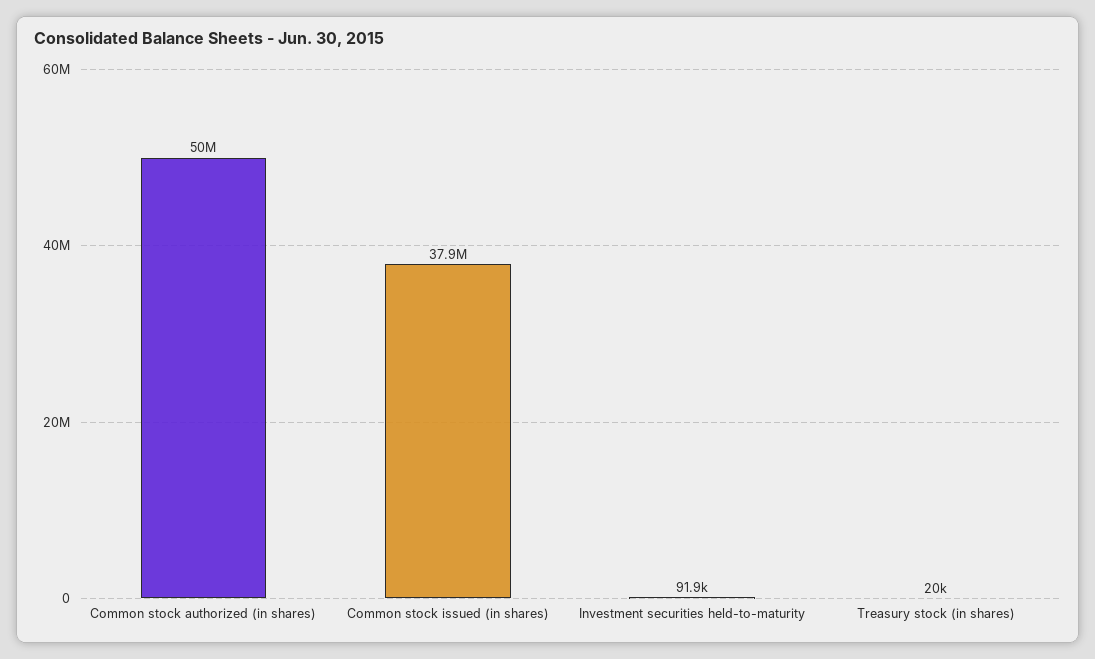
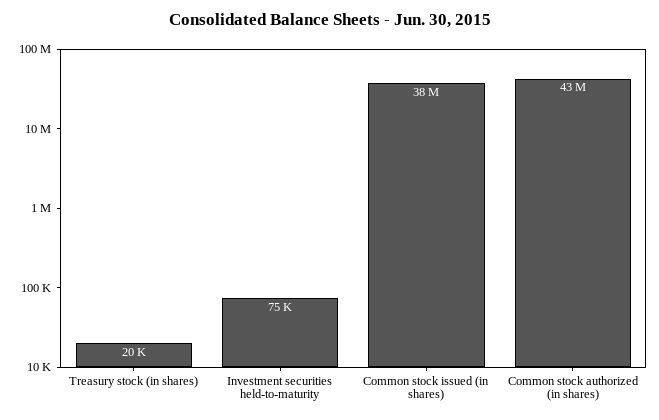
  {
-   "Common stock authorized (in shares)": 50000000,
+   "Common stock authorized (in shares)": 43000000,
    "Common stock issued (in shares)": 37900000,
-   "Investment securities held-to-maturity": 91900,
+   "Investment securities held-to-maturity": 75000,
    "Treasury stock (in shares)": 20000
  }

